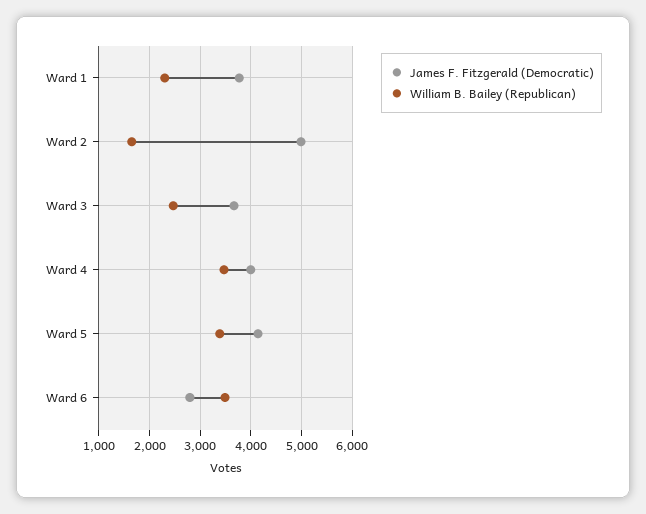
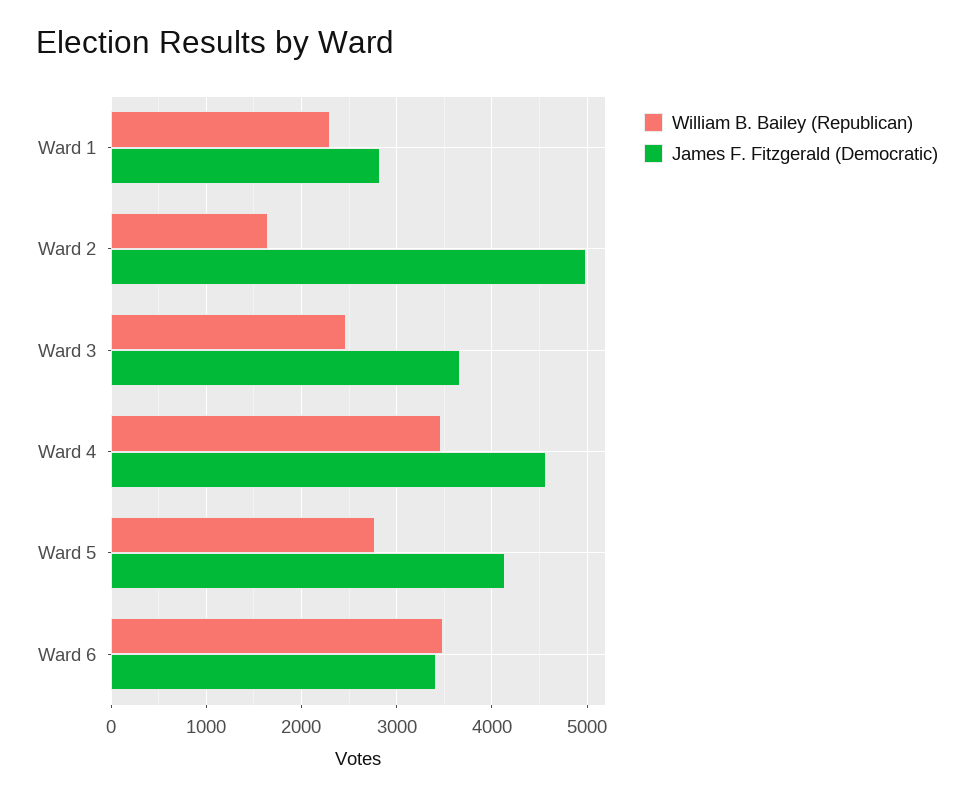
  {
    "James F. Fitzgerald (Democratic)": {
-     "Ward 1": 3800,
+     "Ward 1": 2800,
      "Ward 2": 5000,
      "Ward 3": 3700,
-     "Ward 4": 4000,
+     "Ward 4": 4600,
      "Ward 5": 4100,
-     "Ward 6": 2800
+     "Ward 6": 3400
    },
    "William B. Bailey (Republican)": {
      "Ward 1": 2300,
      "Ward 2": 1600,
      "Ward 3": 2500,
      "Ward 4": 3500,
-     "Ward 5": 3400,
+     "Ward 5": 2800,
      "Ward 6": 3500
    }
  }

